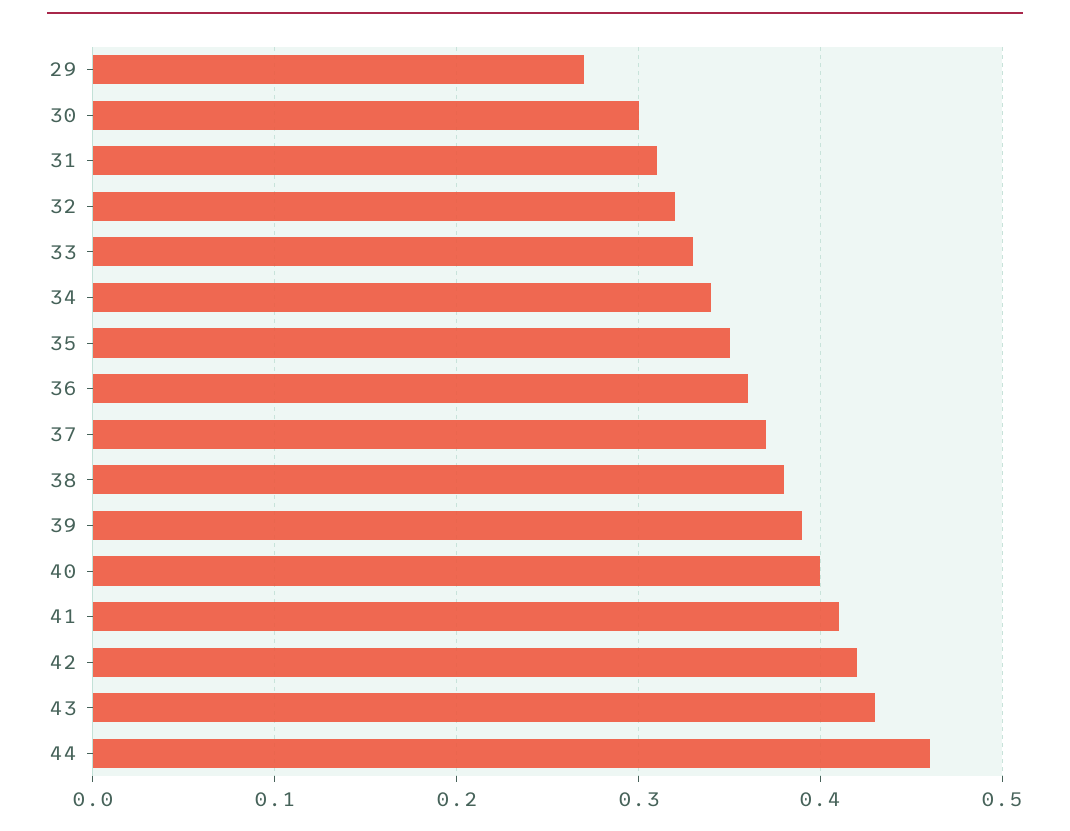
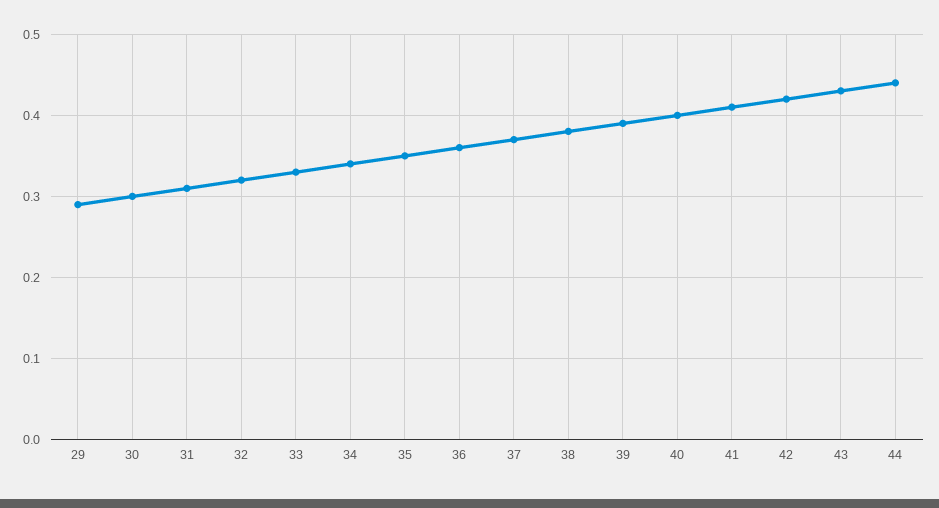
  {
-   "29": 0.27,
+   "29": 0.29,
    "30": 0.3,
    "31": 0.31,
    "32": 0.32,
    "33": 0.33,
    "34": 0.34,
    "35": 0.35,
    "36": 0.36,
    "37": 0.37,
    "38": 0.38,
    "39": 0.39,
    "40": 0.4,
    "41": 0.41,
    "42": 0.42,
    "43": 0.43,
-   "44": 0.46
+   "44": 0.44
  }

